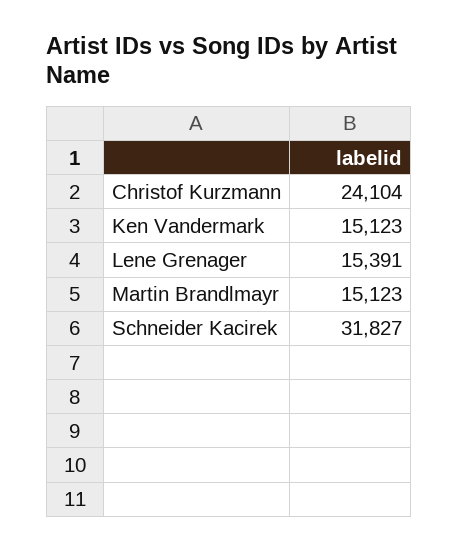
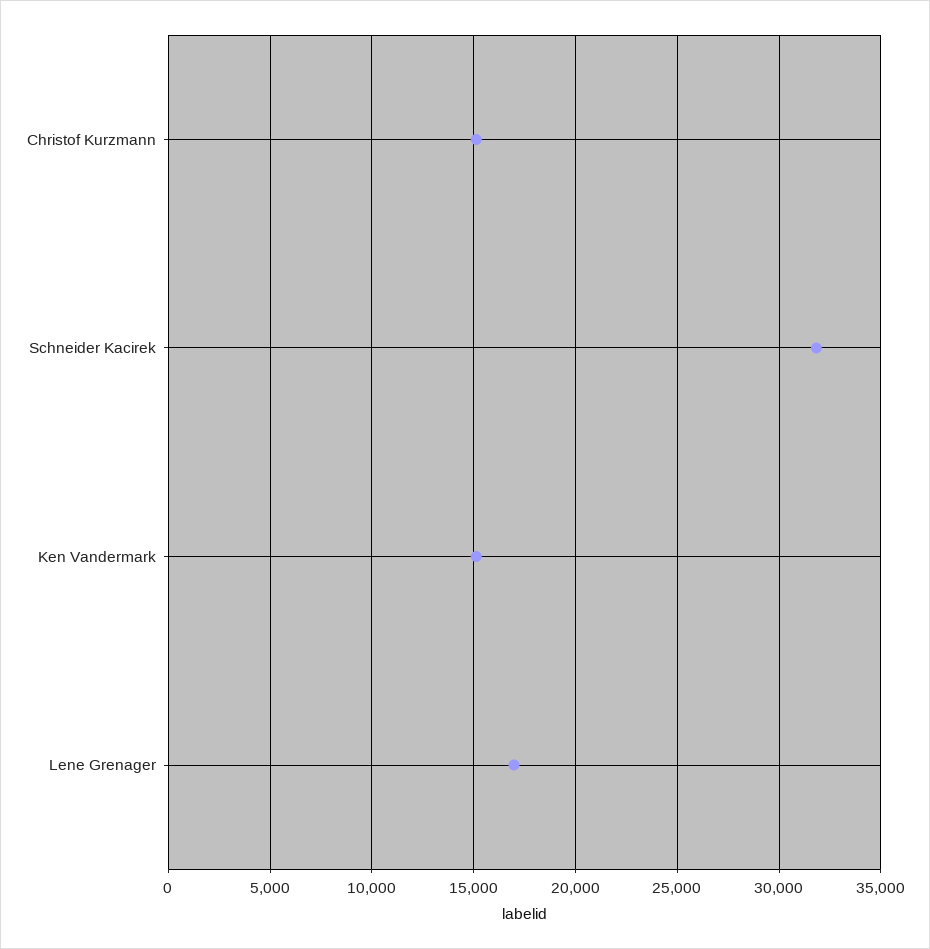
  {
-   "Christof Kurzmann": 24104,
+   "Christof Kurzmann": 15000,
    "Ken Vandermark": 15123,
-   "Lene Grenager": 15391,
+   "Lene Grenager": 17000,
-   "Martin Brandlmayr": 15123,
    "Schneider Kacirek": 31827
  }

